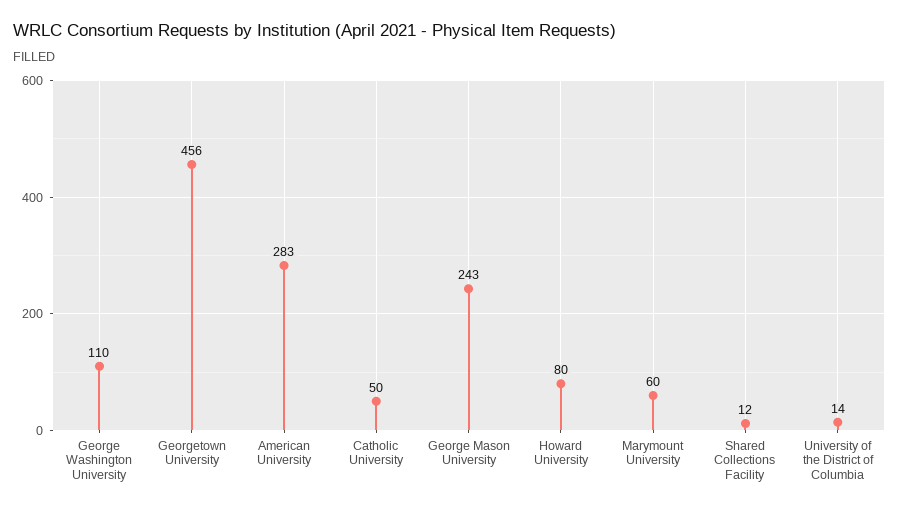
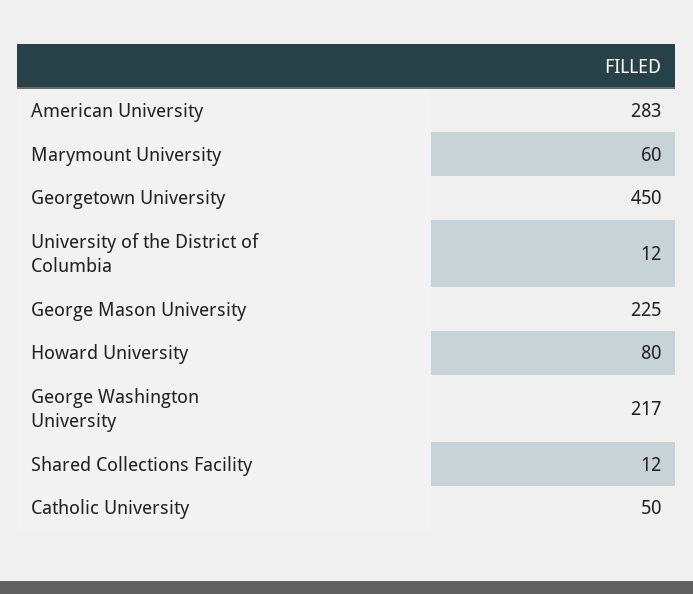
  {
-   "George Washington University": 110,
+   "George Washington University": 217,
-   "Georgetown University": 456,
+   "Georgetown University": 450,
    "American University": 283,
    "Catholic University": 50,
-   "George Mason University": 243,
+   "George Mason University": 225,
    "Howard University": 80,
    "Marymount University": 60,
    "Shared Collections Facility": 12,
-   "University of the District of Columbia": 14
+   "University of the District of Columbia": 12
  }

